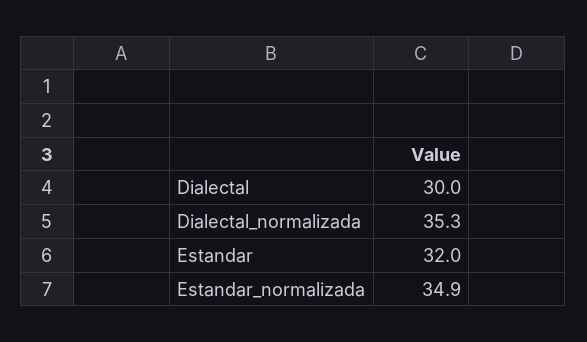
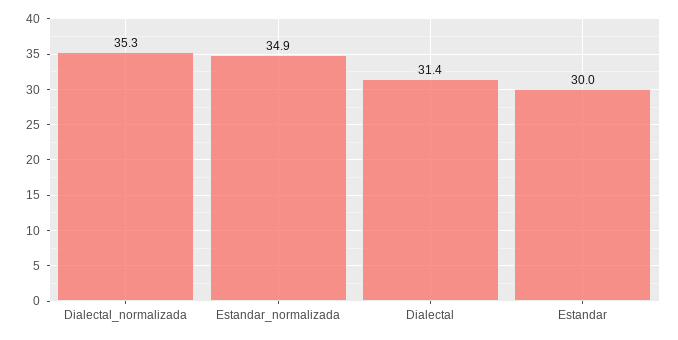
  {
-   "Dialectal": 30,
+   "Dialectal": 31.4,
    "Dialectal_normalizada": 35.3,
-   "Estandar": 32,
+   "Estandar": 30,
    "Estandar_normalizada": 34.9
  }

